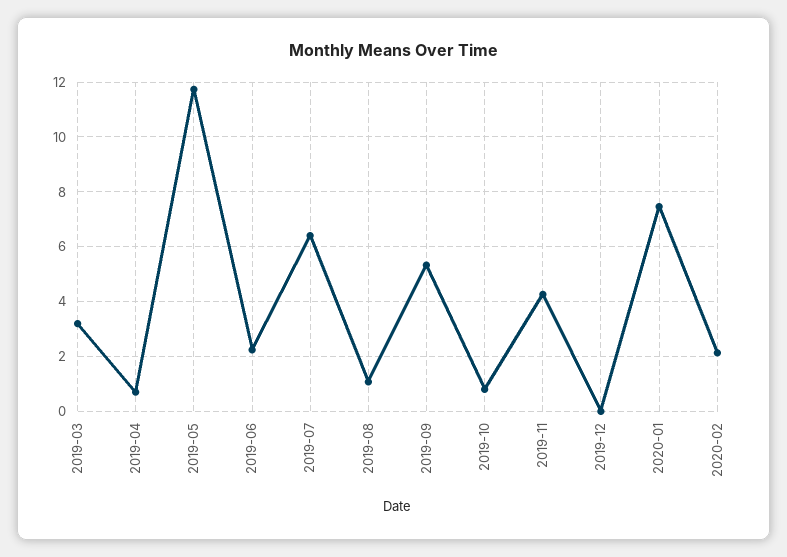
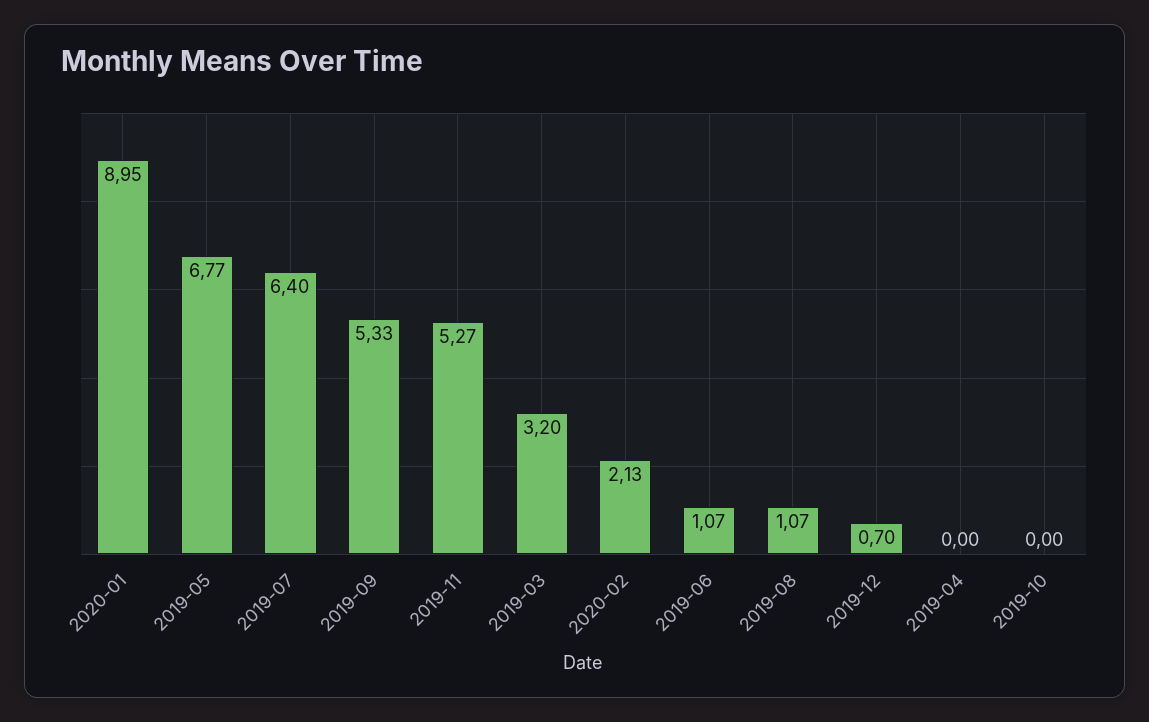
  {
    "2019-03": 3.2,
-   "2019-04": 0.75,
+   "2019-04": 0,
-   "2019-05": 11.75,
+   "2019-05": 6.77,
-   "2019-06": 2.25,
+   "2019-06": 1.07,
    "2019-07": 6.4,
    "2019-08": 1.07,
    "2019-09": 5.33,
-   "2019-10": 0.75,
+   "2019-10": 0,
-   "2019-11": 4.25,
+   "2019-11": 5.27,
-   "2019-12": 0,
+   "2019-12": 0.7,
-   "2020-01": 7.5,
+   "2020-01": 8.95,
    "2020-02": 2.13
  }

